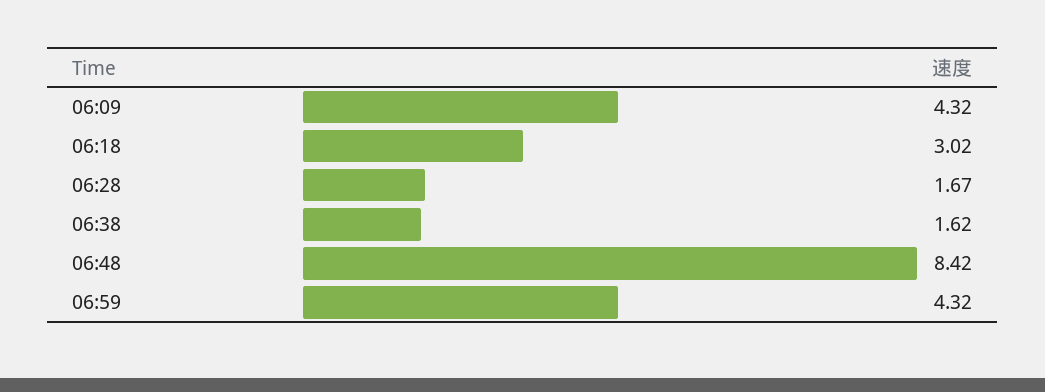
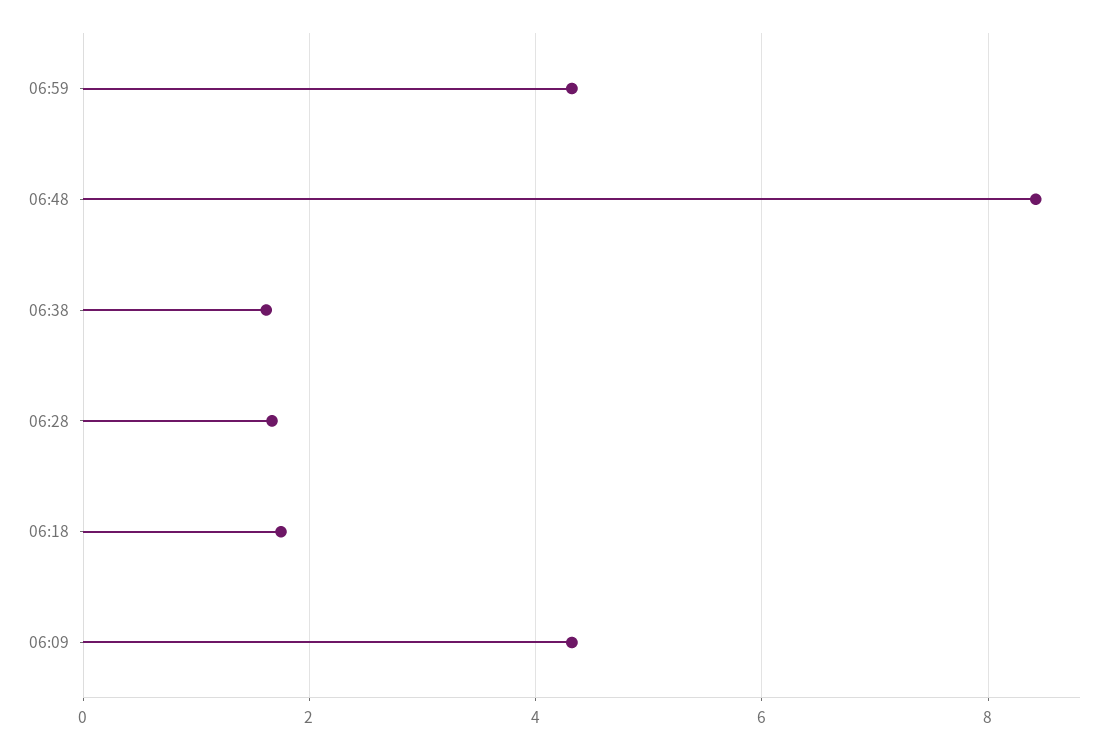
  {
    "06:09": 4.32,
-   "06:18": 3.02,
+   "06:18": 1.8,
    "06:28": 1.67,
    "06:38": 1.62,
    "06:48": 8.42,
    "06:59": 4.32
  }

